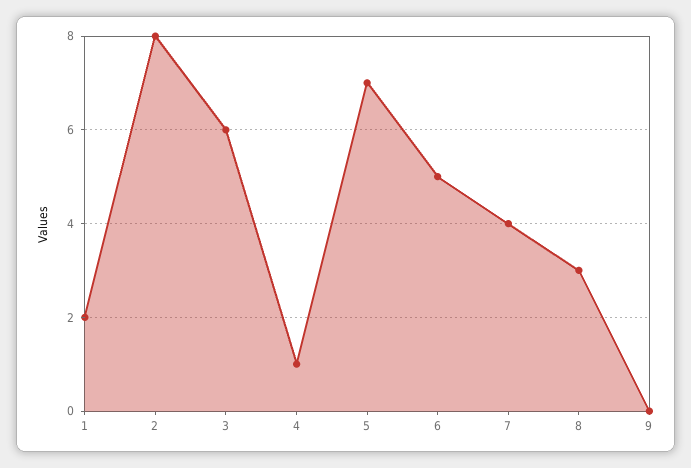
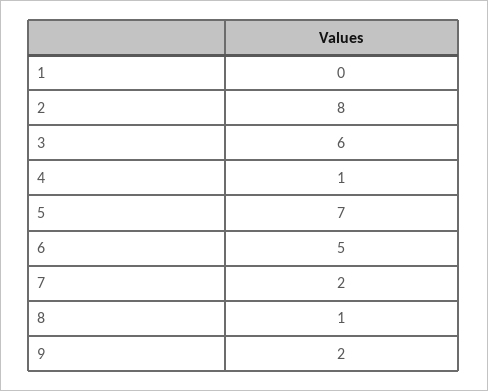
  {
-   "1": 2,
+   "1": 0,
    "2": 8,
    "3": 6,
    "4": 1,
    "5": 7,
    "6": 5,
-   "7": 4,
+   "7": 2,
-   "8": 3,
+   "8": 1,
-   "9": 0
+   "9": 2
  }

